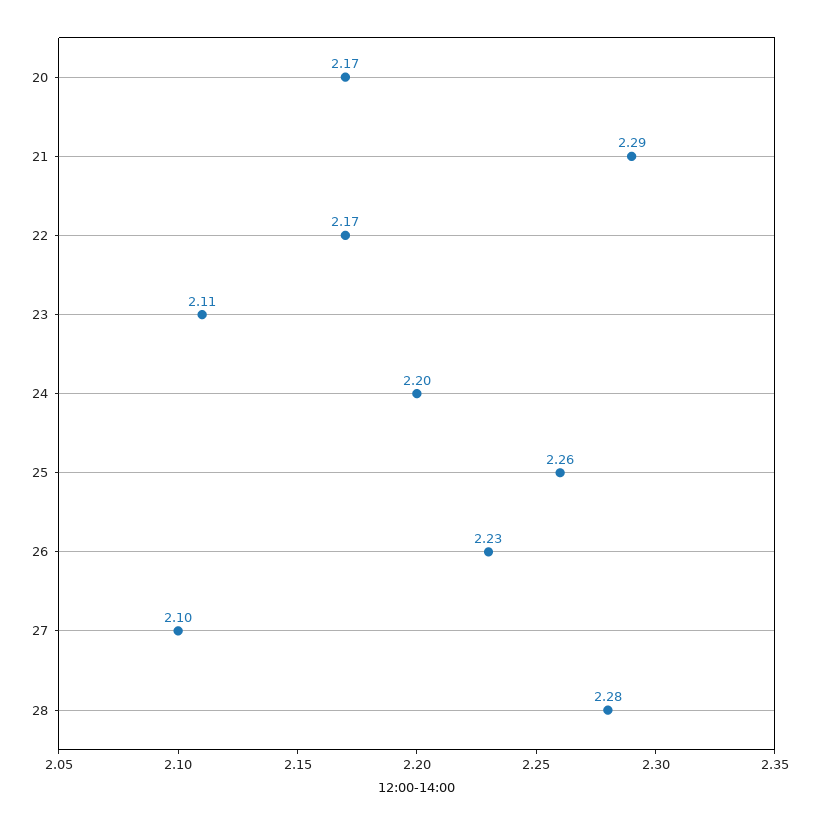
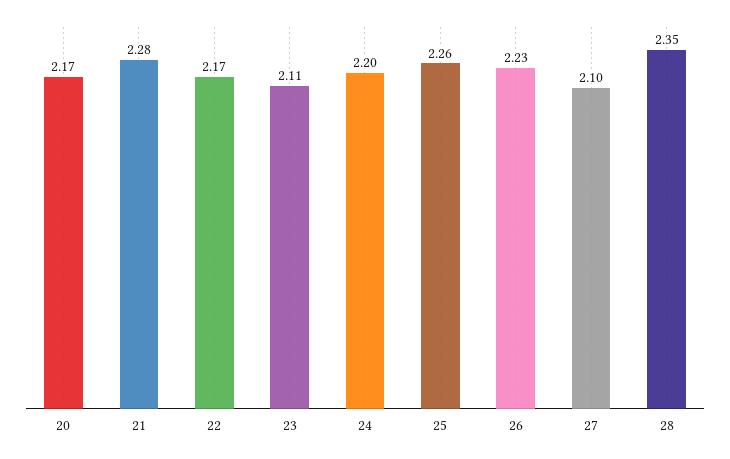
  {
    "20": 2.17,
-   "21": 2.29,
+   "21": 2.28,
    "22": 2.17,
    "23": 2.11,
    "24": 2.2,
    "25": 2.26,
    "26": 2.23,
    "27": 2.1,
-   "28": 2.28
+   "28": 2.35
  }

